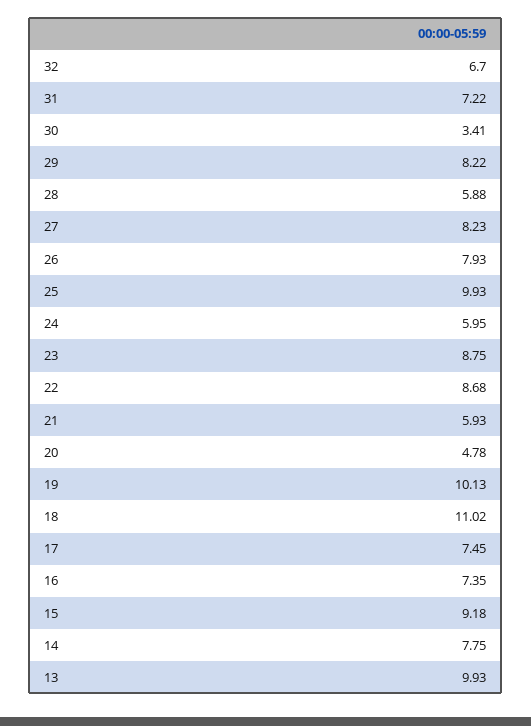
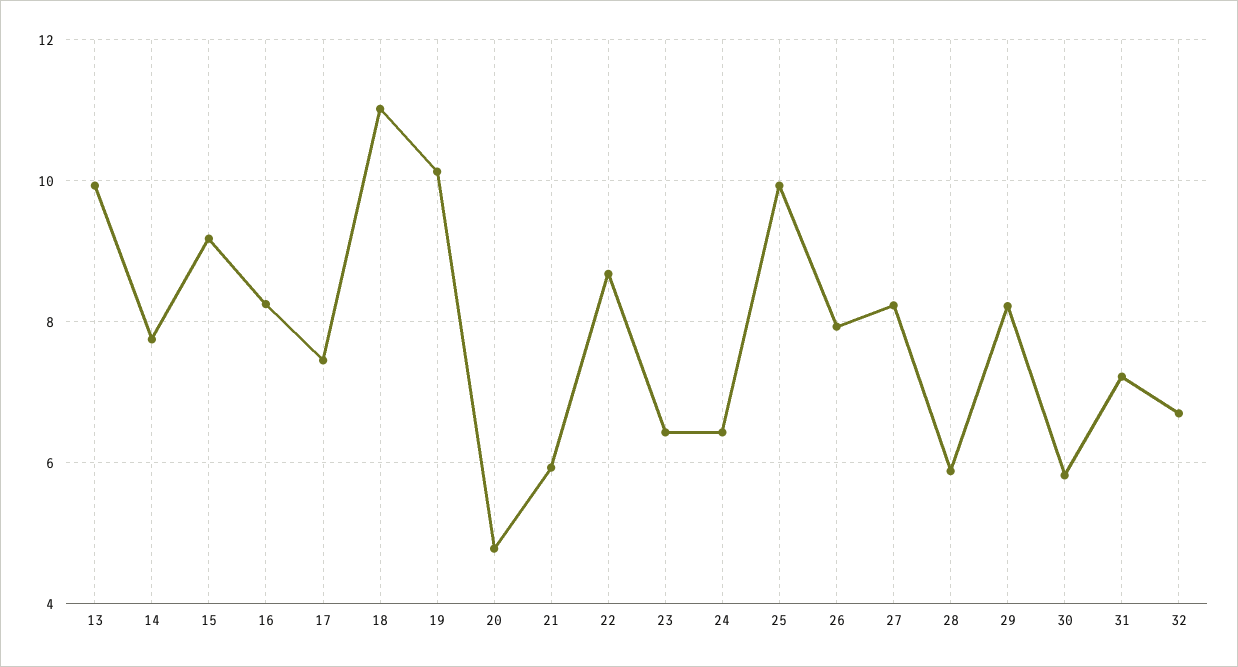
  {
    "32": 6.7,
    "31": 7.22,
-   "30": 3.41,
+   "30": 5.8,
    "29": 8.22,
    "28": 5.88,
    "27": 8.23,
    "26": 7.93,
    "25": 9.93,
-   "24": 5.95,
+   "24": 6.4,
-   "23": 8.75,
+   "23": 6.4,
    "22": 8.68,
    "21": 5.93,
    "20": 4.78,
    "19": 10.13,
    "18": 11.02,
    "17": 7.45,
-   "16": 7.35,
+   "16": 8.2,
    "15": 9.18,
    "14": 7.75,
    "13": 9.93
  }

